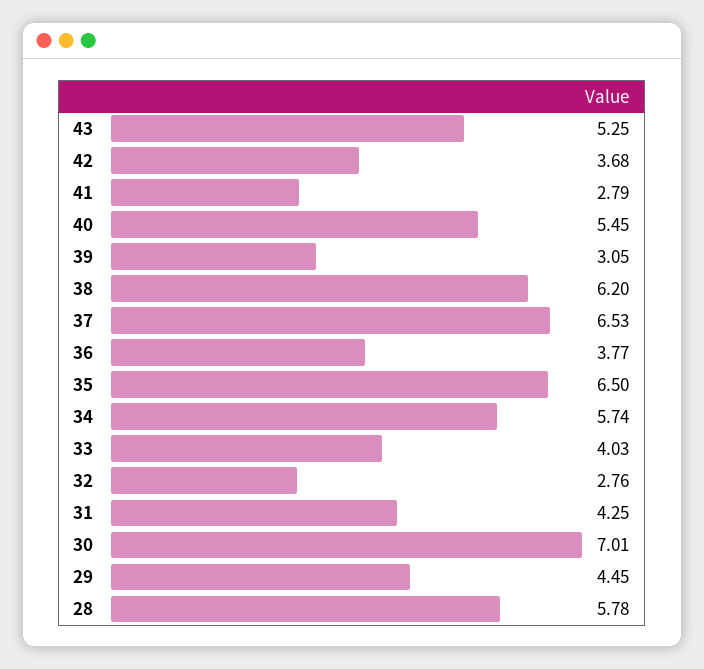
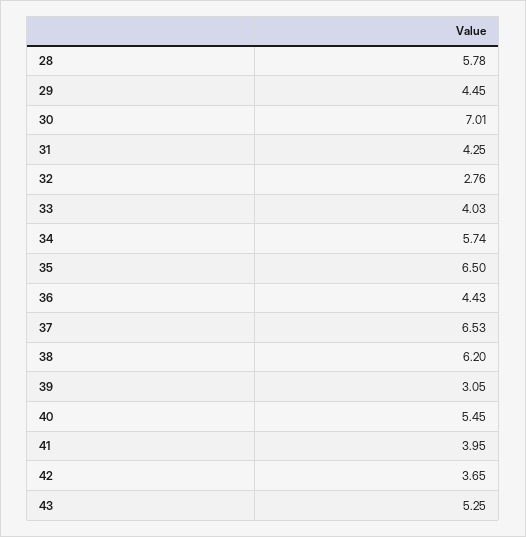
  {
    "43": 5.25,
-   "42": 3.68,
+   "42": 3.65,
-   "41": 2.79,
+   "41": 3.95,
    "40": 5.45,
    "39": 3.05,
    "38": 6.2,
    "37": 6.53,
-   "36": 3.77,
+   "36": 4.43,
    "35": 6.5,
    "34": 5.74,
    "33": 4.03,
    "32": 2.76,
    "31": 4.25,
    "30": 7.01,
    "29": 4.45,
    "28": 5.78
  }

